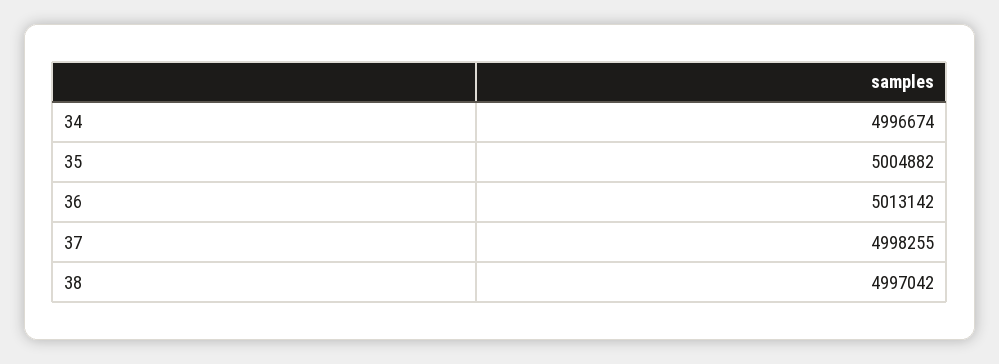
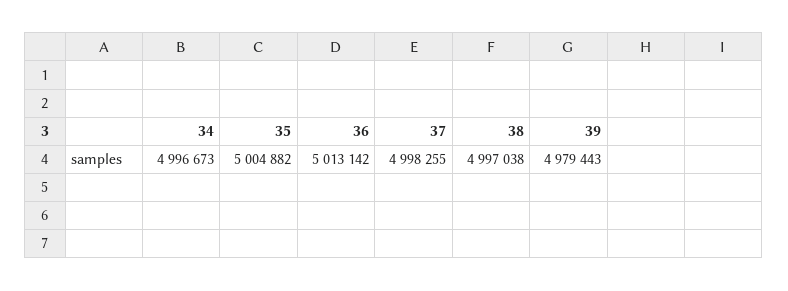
  {
-   "34": 4996674,
+   "34": 4996673,
    "35": 5004882,
    "36": 5013142,
    "37": 4998255,
-   "38": 4997042
+   "38": 4997038,
+   "39": 4979443
  }

